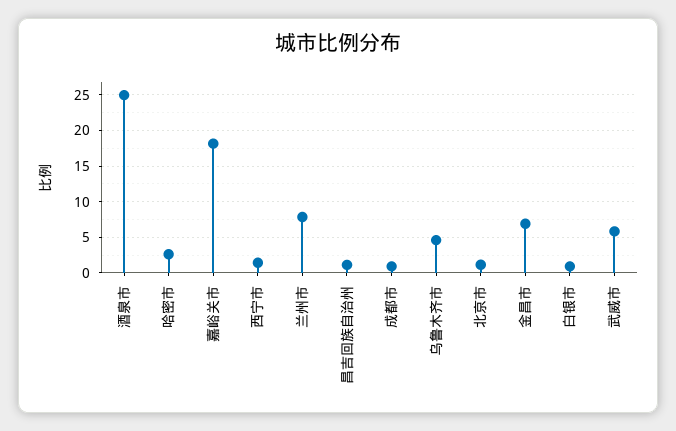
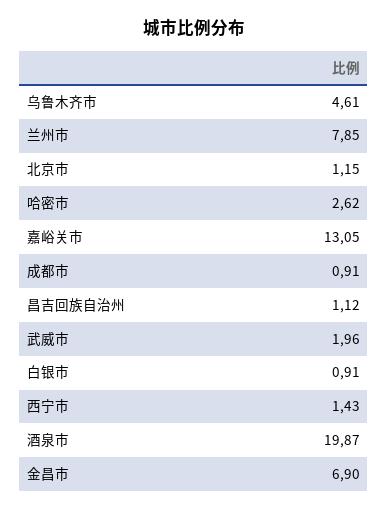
  {
-   "酒泉市": 25,
+   "酒泉市": 19.87,
    "哈密市": 2.62,
-   "嘉峪关市": 18,
+   "嘉峪关市": 13.05,
    "西宁市": 1.43,
    "兰州市": 7.85,
    "昌吉回族自治州": 1.12,
    "成都市": 0.91,
    "乌鲁木齐市": 4.61,
    "北京市": 1.15,
    "金昌市": 6.9,
    "白银市": 0.91,
-   "武威市": 6
+   "武威市": 1.96
  }

